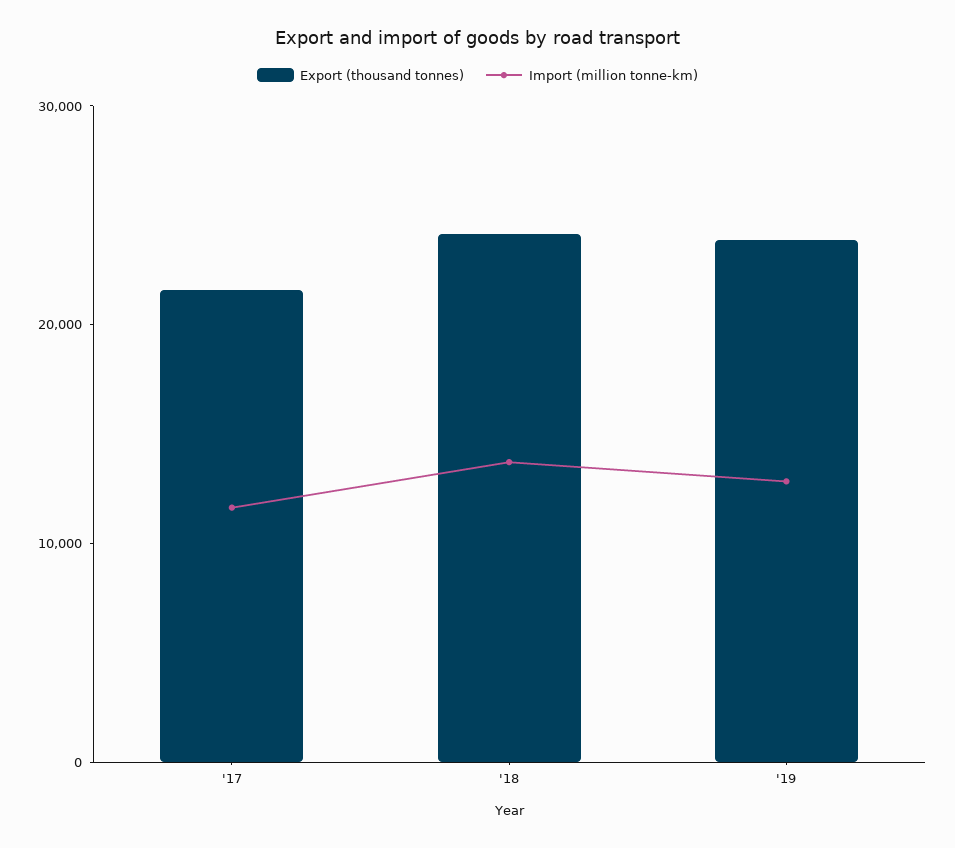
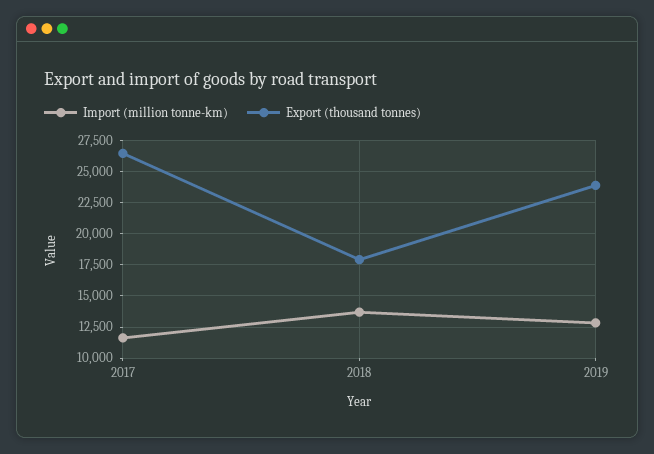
  {
    "Export (thousand tonnes)": {
-     "'17": 22000,
+     "'17": 26500,
-     "'18": 24000,
+     "'18": 18000,
      "'19": 24000
    },
    "Import (million tonne-km)": {
      "'17": 11500,
      "'18": 13500,
      "'19": 13000
    }
  }

